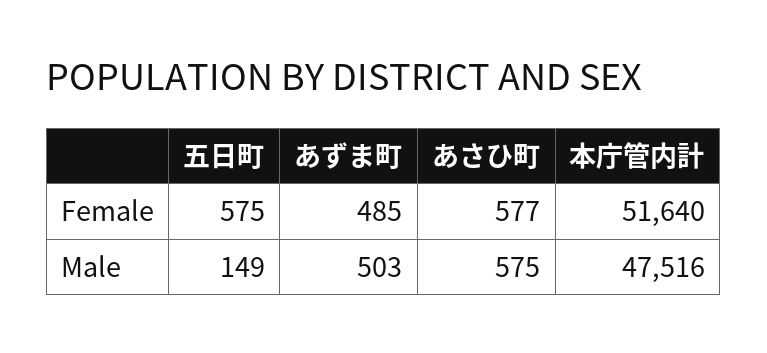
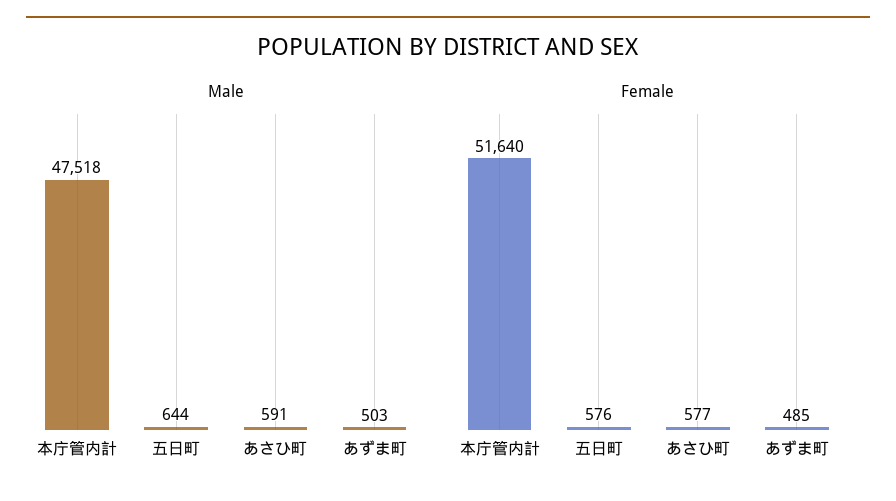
  {
    "Female": {
-     "五日町": 575,
+     "五日町": 576,
      "あずま町": 485,
      "あさひ町": 577,
      "本庁管内計": 51640
    },
    "Male": {
-     "五日町": 149,
+     "五日町": 644,
      "あずま町": 503,
-     "あさひ町": 575,
+     "あさひ町": 591,
-     "本庁管内計": 47516
+     "本庁管内計": 47518
    }
  }

